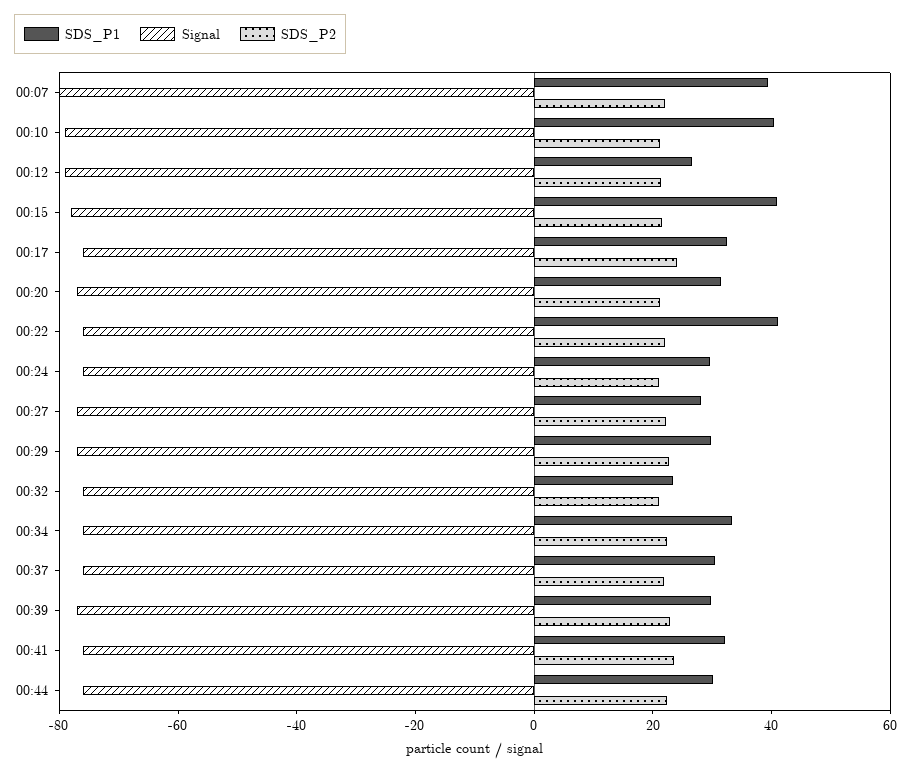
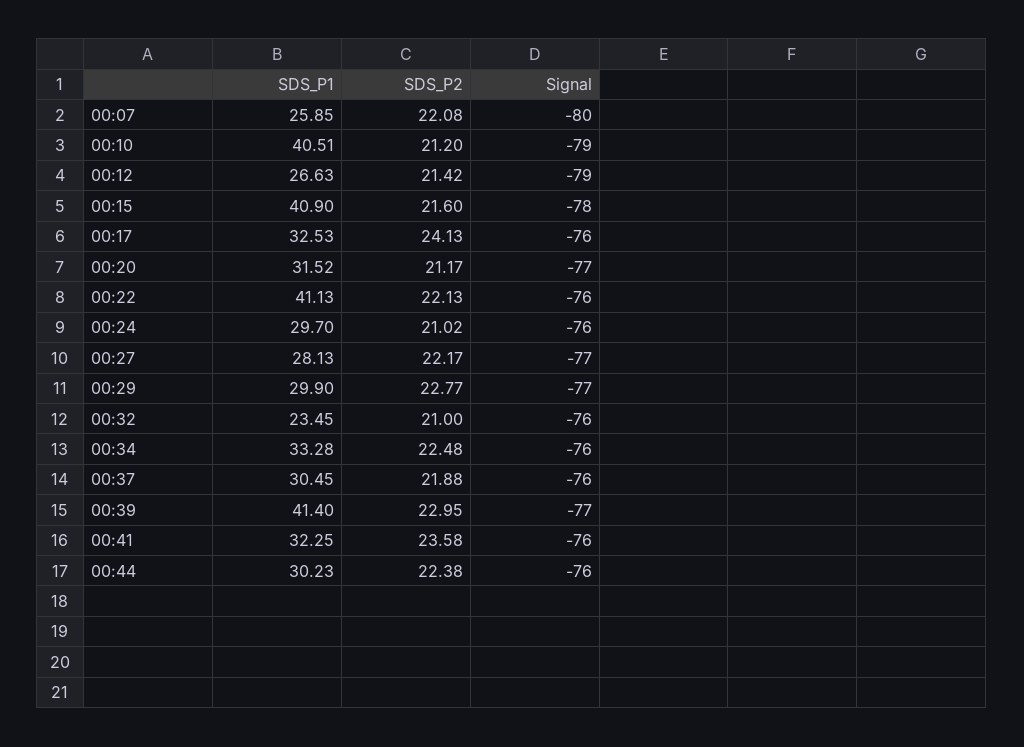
  {
    "SDS_P1": {
-     "00:07": 40,
+     "00:07": 25.85,
      "00:10": 40.51,
      "00:12": 26.63,
      "00:15": 40.9,
      "00:17": 32.53,
      "00:20": 31.52,
      "00:22": 41.13,
      "00:24": 29.7,
      "00:27": 28.13,
      "00:29": 29.9,
      "00:32": 23.45,
      "00:34": 33.28,
      "00:37": 30.45,
-     "00:39": 30,
+     "00:39": 41.4,
      "00:41": 32.25,
      "00:44": 30.23
    },
    "Signal": {
      "00:07": -80,
      "00:10": -79,
      "00:12": -79,
      "00:15": -78,
      "00:17": -76,
      "00:20": -77,
      "00:22": -76,
      "00:24": -76,
      "00:27": -77,
      "00:29": -77,
      "00:32": -76,
      "00:34": -76,
      "00:37": -76,
      "00:39": -77,
      "00:41": -76,
      "00:44": -76
    },
    "SDS_P2": {
      "00:07": 22.08,
      "00:10": 21.2,
      "00:12": 21.42,
      "00:15": 21.6,
      "00:17": 24.13,
      "00:20": 21.17,
      "00:22": 22.13,
      "00:24": 21.02,
      "00:27": 22.17,
      "00:29": 22.77,
      "00:32": 21,
      "00:34": 22.48,
      "00:37": 21.88,
      "00:39": 22.95,
      "00:41": 23.58,
      "00:44": 22.38
    }
  }

